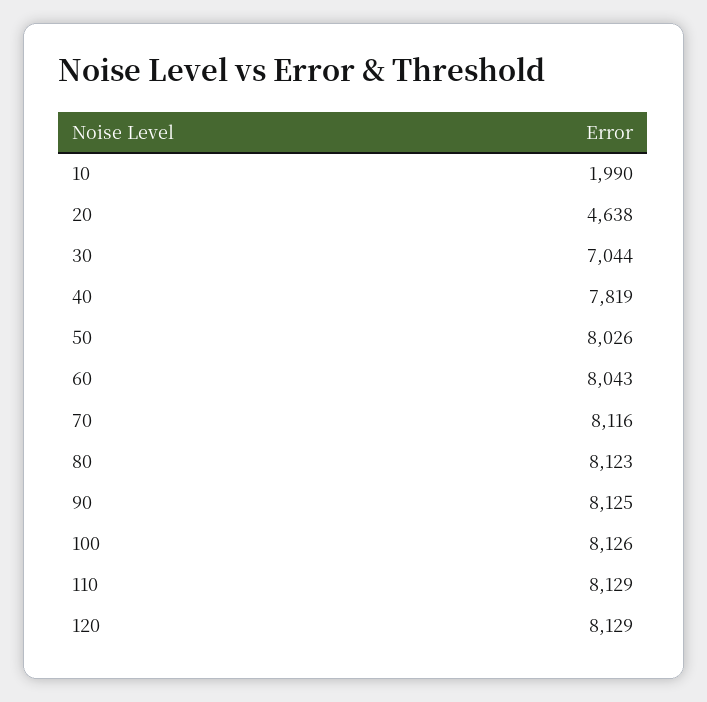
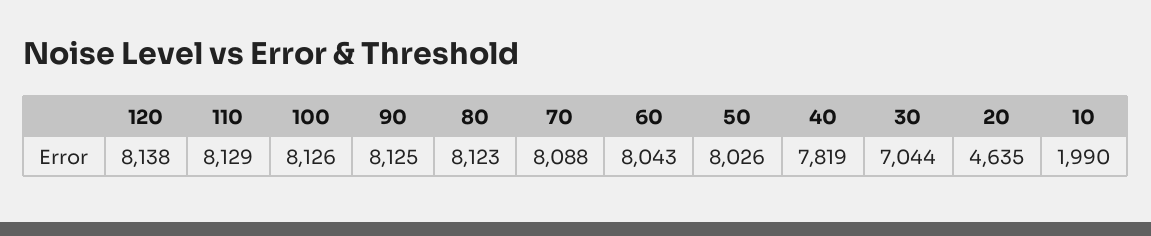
  {
    "10": 1990,
-   "20": 4638,
+   "20": 4635,
    "30": 7044,
    "40": 7819,
    "50": 8026,
    "60": 8043,
-   "70": 8116,
+   "70": 8088,
    "80": 8123,
    "90": 8125,
    "100": 8126,
    "110": 8129,
-   "120": 8129
+   "120": 8138
  }

